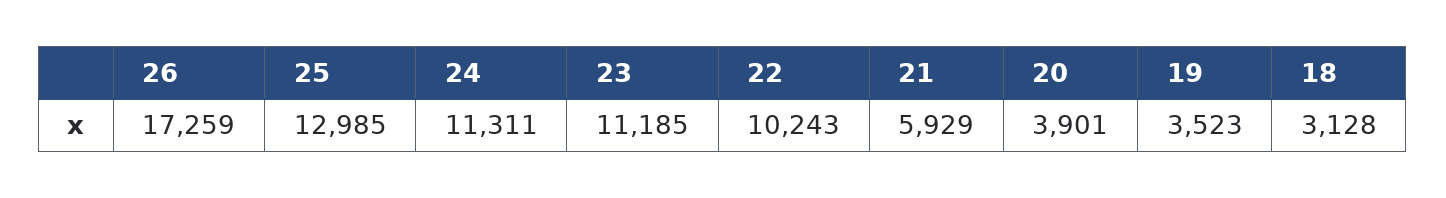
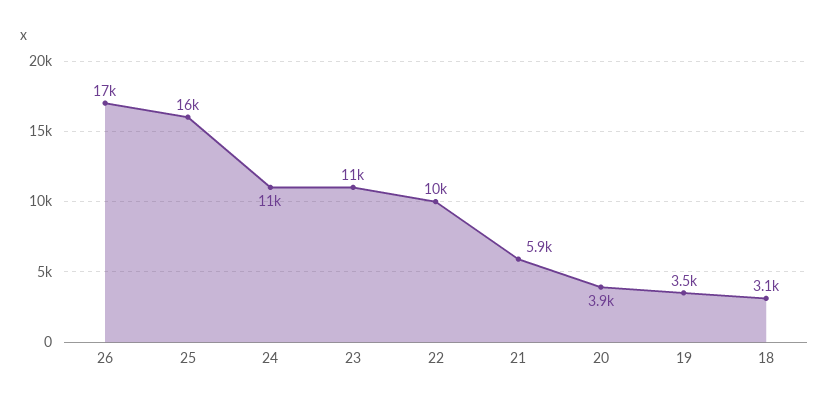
  {
    "26": 17259,
-   "25": 12985,
+   "25": 16000,
    "24": 11311,
    "23": 11185,
    "22": 10243,
    "21": 5929,
    "20": 3901,
    "19": 3523,
    "18": 3128
  }

